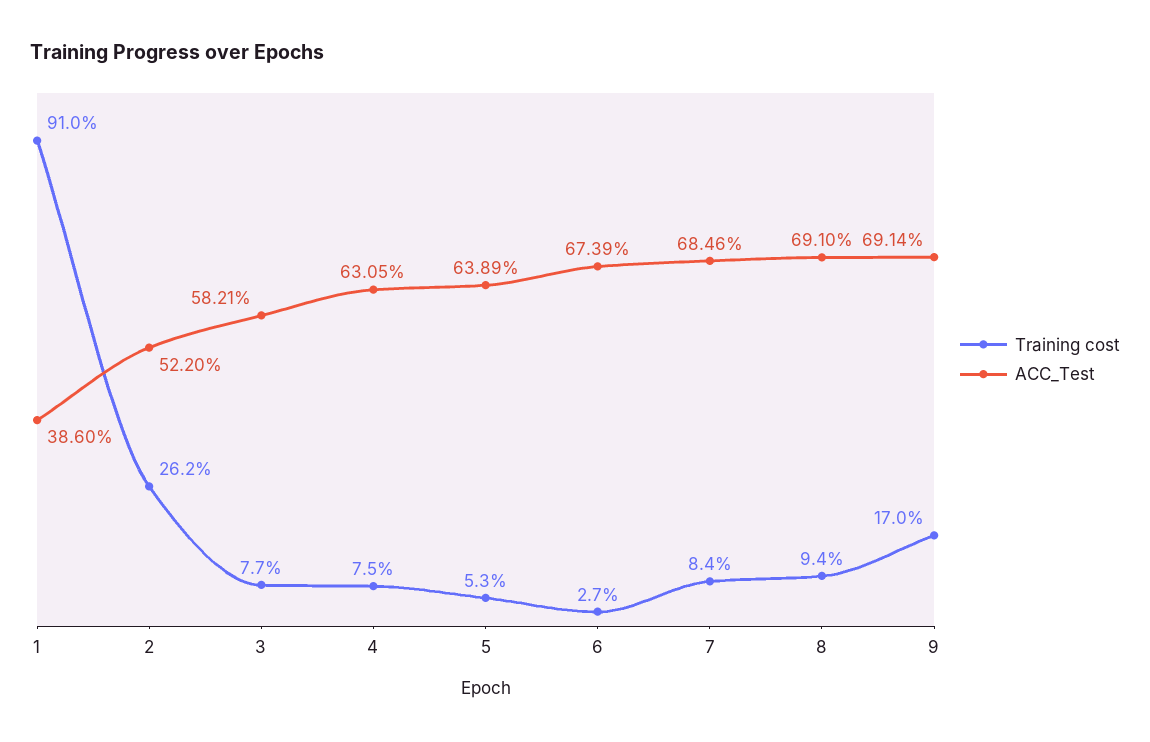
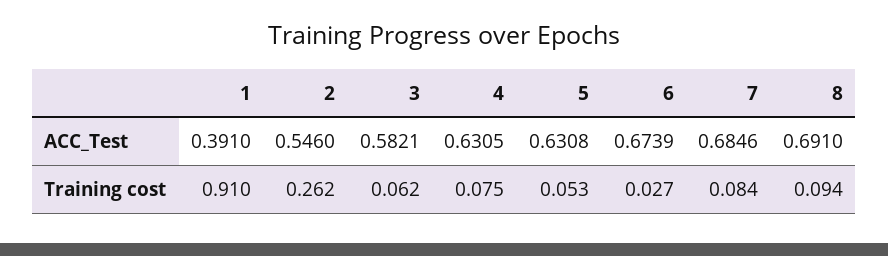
  {
    "Training cost": {
      "1": 0.91,
      "2": 0.262,
-     "3": 0.077,
+     "3": 0.062,
      "4": 0.075,
      "5": 0.053,
      "6": 0.027,
      "7": 0.084,
-     "8": 0.094,
+     "8": 0.094
-     "9": 0.17
    },
    "ACC_Test": {
-     "1": 0.386,
+     "1": 0.391,
-     "2": 0.522,
+     "2": 0.546,
      "3": 0.5821,
      "4": 0.6305,
-     "5": 0.6389,
+     "5": 0.6308,
      "6": 0.6739,
      "7": 0.6846,
-     "8": 0.691,
+     "8": 0.691
-     "9": 0.6914
    }
  }

